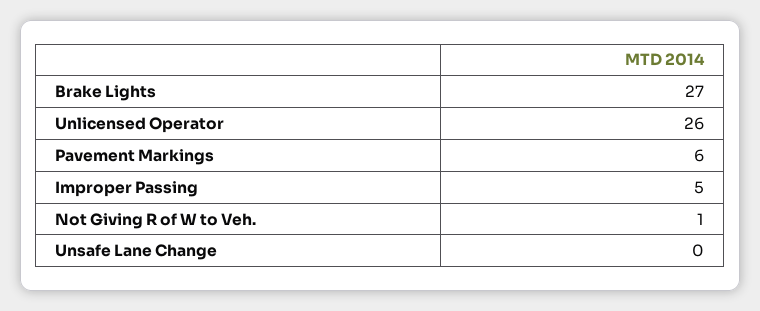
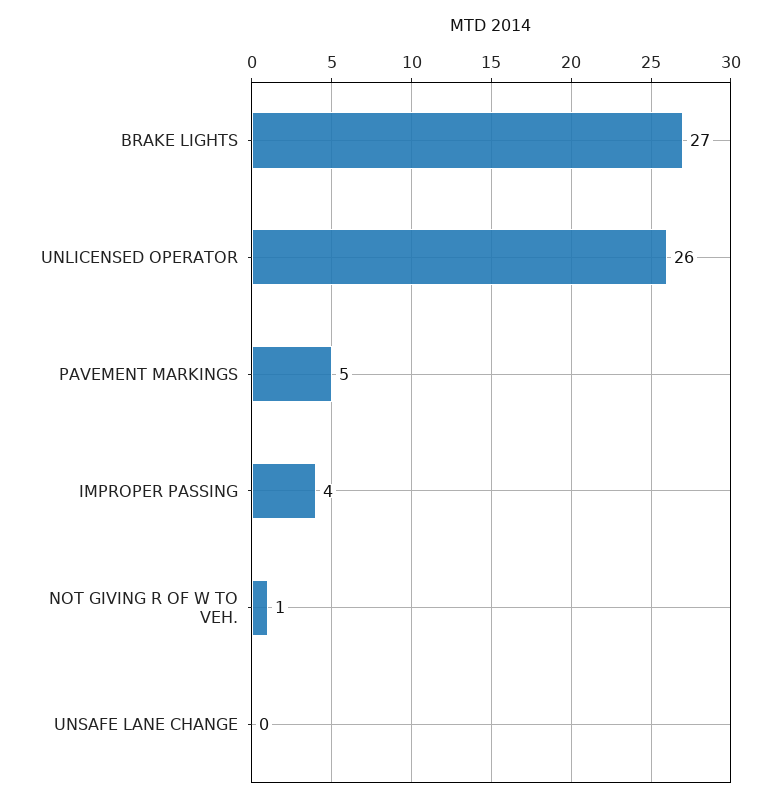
  {
    "Brake Lights": 27,
    "Unlicensed Operator": 26,
-   "Pavement Markings": 6,
+   "Pavement Markings": 5,
-   "Improper Passing": 5,
+   "Improper Passing": 4,
    "Not Giving R of W to Veh.": 1,
    "Unsafe Lane Change": 0
  }

